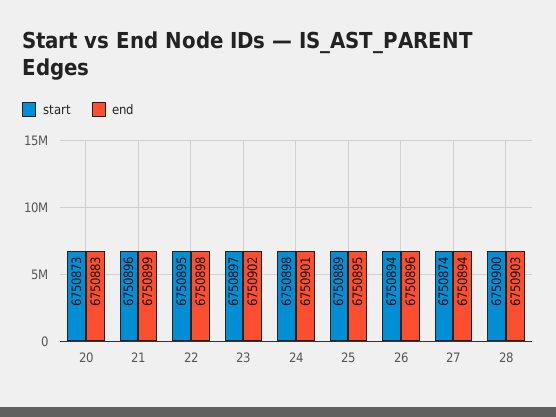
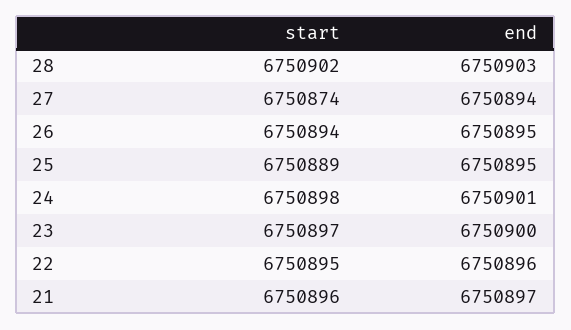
  {
    "start": {
-     "20": 6750873,
      "21": 6750896,
      "22": 6750895,
      "23": 6750897,
      "24": 6750898,
      "25": 6750889,
      "26": 6750894,
      "27": 6750874,
-     "28": 6750900
+     "28": 6750902
    },
    "end": {
-     "20": 6750883,
-     "21": 6750899,
+     "21": 6750897,
-     "22": 6750898,
+     "22": 6750896,
-     "23": 6750902,
+     "23": 6750900,
      "24": 6750901,
      "25": 6750895,
-     "26": 6750896,
+     "26": 6750895,
      "27": 6750894,
      "28": 6750903
    }
  }

